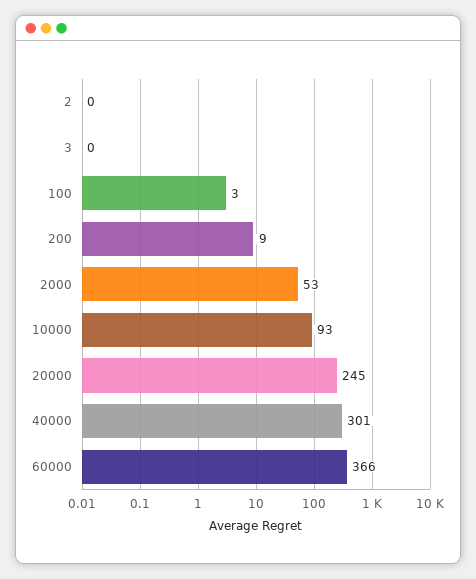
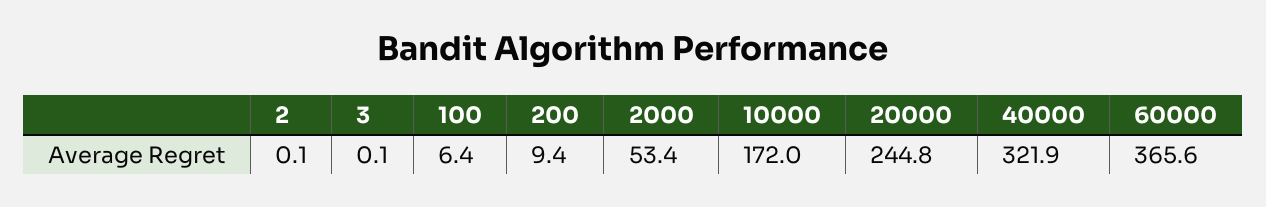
  {
    "2": 0.1,
    "3": 0.1,
-   "100": 3,
+   "100": 6.4,
    "200": 9.4,
    "2000": 53.4,
-   "10000": 93,
+   "10000": 172,
    "20000": 244.8,
-   "40000": 301,
+   "40000": 321.9,
    "60000": 365.6
  }

